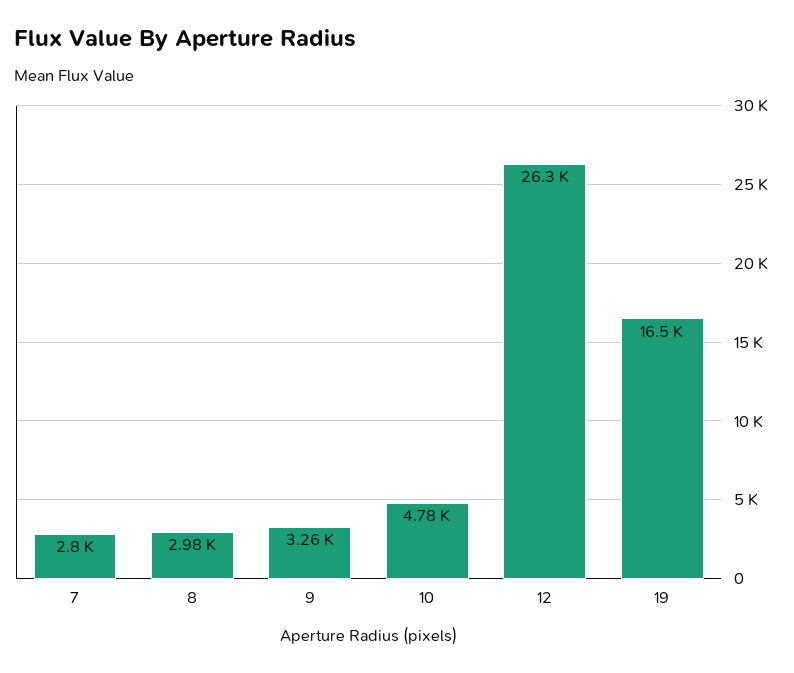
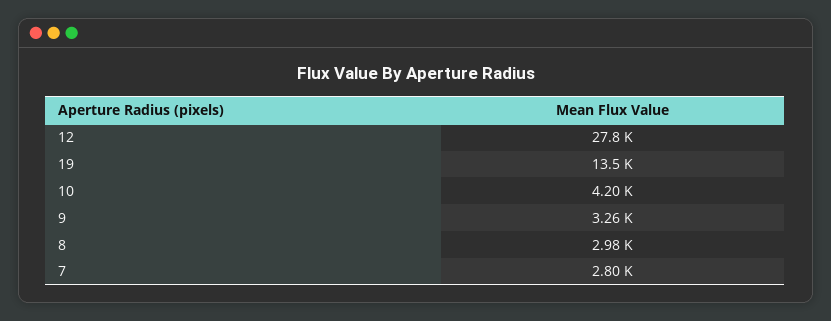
  {
    "7": 2800,
    "8": 2980,
    "9": 3260,
-   "10": 4780,
+   "10": 4200,
-   "12": 26300,
+   "12": 27800,
-   "19": 16500
+   "19": 13500
  }

